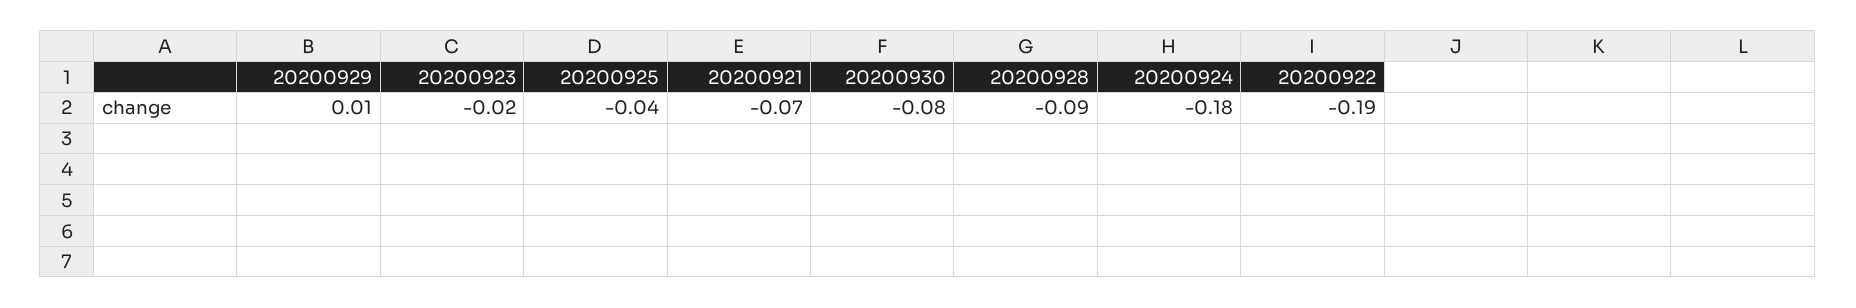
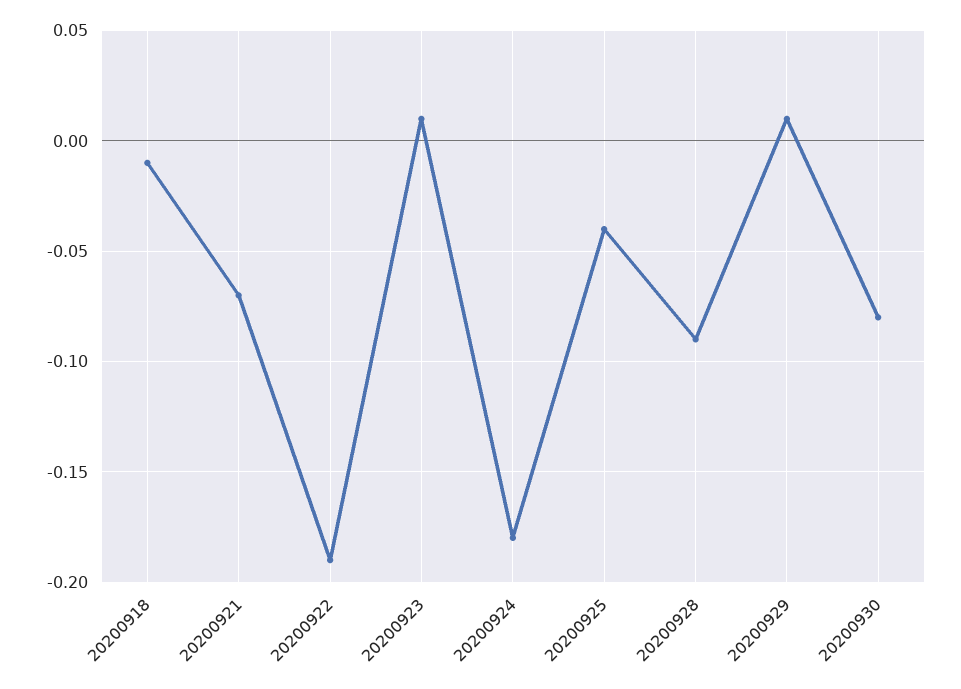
  {
    "20200929": 0.01,
-   "20200923": -0.02,
+   "20200923": 0.01,
    "20200925": -0.04,
    "20200921": -0.07,
    "20200930": -0.08,
    "20200928": -0.09,
    "20200924": -0.18,
-   "20200922": -0.19
+   "20200922": -0.19,
+   "20200918": -0.01
  }

